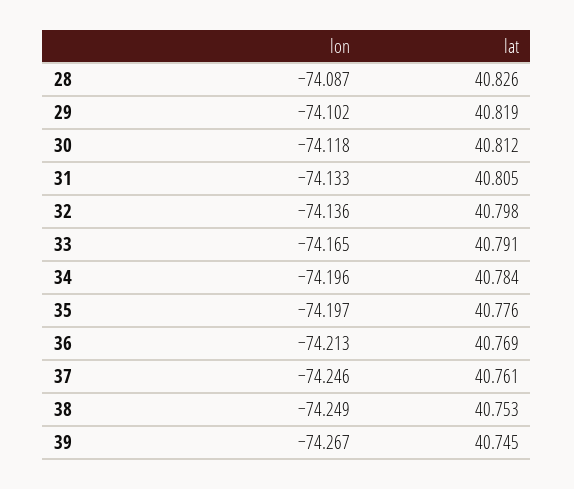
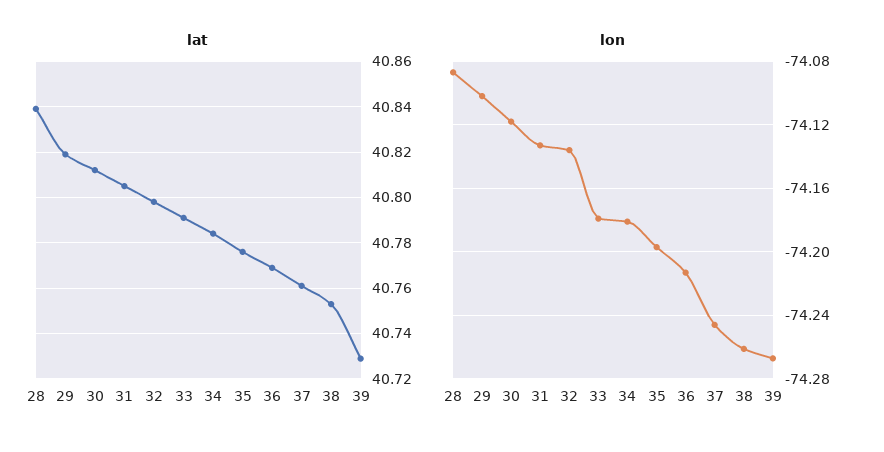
  {
    "lon": {
      "28": -74.087,
      "29": -74.102,
      "30": -74.118,
      "31": -74.133,
      "32": -74.136,
-     "33": -74.165,
+     "33": -74.18,
-     "34": -74.196,
+     "34": -74.18,
      "35": -74.197,
      "36": -74.213,
      "37": -74.246,
-     "38": -74.249,
+     "38": -74.26,
      "39": -74.267
    },
    "lat": {
-     "28": 40.826,
+     "28": 40.84,
      "29": 40.819,
      "30": 40.812,
      "31": 40.805,
      "32": 40.798,
      "33": 40.791,
      "34": 40.784,
      "35": 40.776,
      "36": 40.769,
      "37": 40.761,
      "38": 40.753,
-     "39": 40.745
+     "39": 40.73
    }
  }

